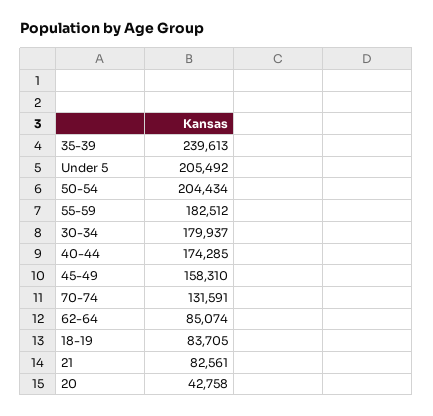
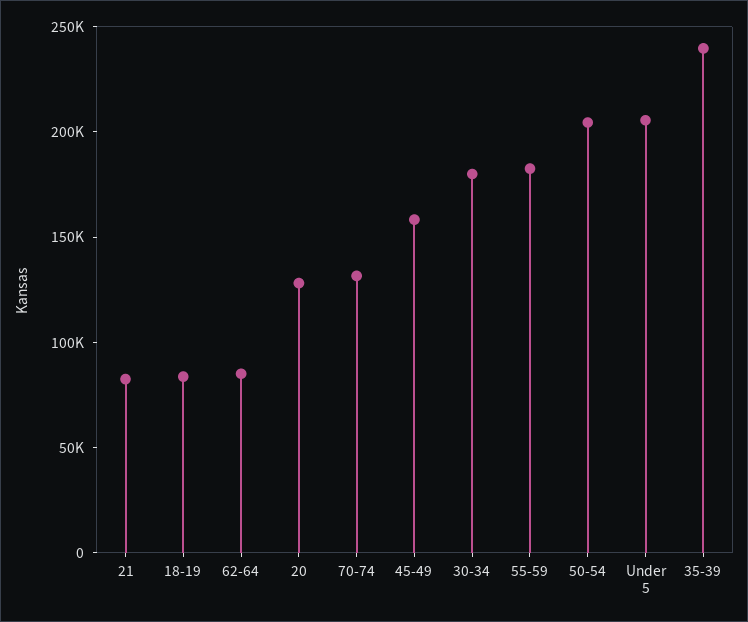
  {
    "35-39": 239613,
    "Under 5": 205492,
    "50-54": 204434,
    "55-59": 182512,
    "30-34": 179937,
-   "40-44": 174285,
    "45-49": 158310,
    "70-74": 131591,
    "62-64": 85074,
    "18-19": 83705,
    "21": 82561,
-   "20": 42758
+   "20": 130000
  }

